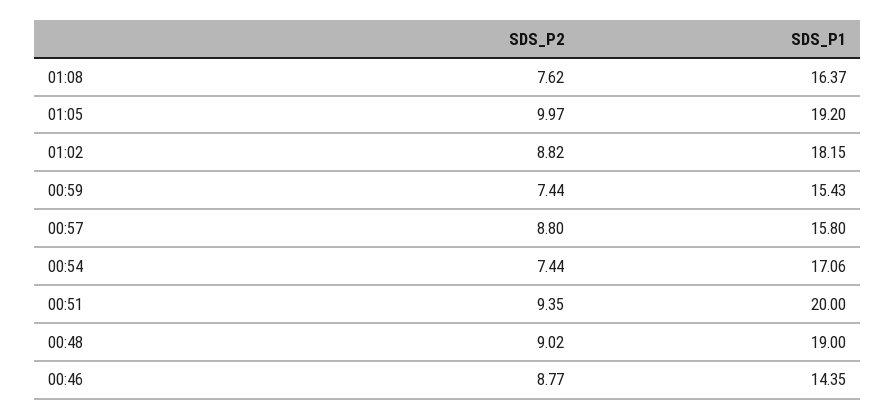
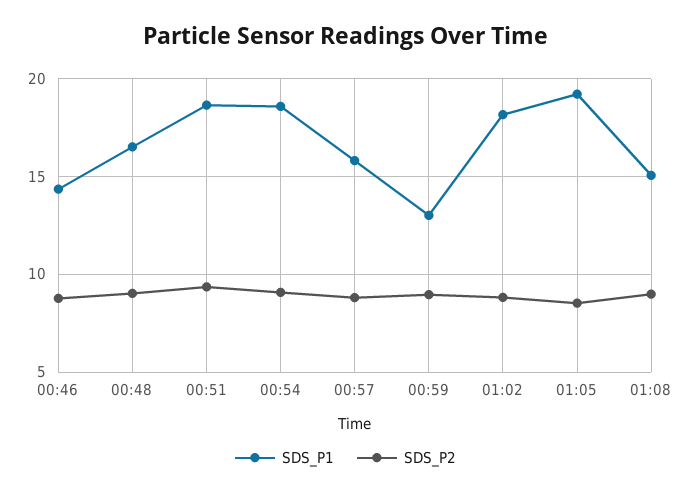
  {
    "SDS_P2": {
-     "01:08": 7.62,
+     "01:08": 9,
-     "01:05": 9.97,
+     "01:05": 8.5,
      "01:02": 8.82,
-     "00:59": 7.44,
+     "00:59": 9,
      "00:57": 8.8,
-     "00:54": 7.44,
+     "00:54": 9,
      "00:51": 9.35,
      "00:48": 9.02,
      "00:46": 8.77
    },
    "SDS_P1": {
-     "01:08": 16.37,
+     "01:08": 15,
      "01:05": 19.2,
      "01:02": 18.15,
-     "00:59": 15.43,
+     "00:59": 13,
      "00:57": 15.8,
-     "00:54": 17.06,
+     "00:54": 18.5,
-     "00:51": 20,
+     "00:51": 18.5,
-     "00:48": 19,
+     "00:48": 16.5,
      "00:46": 14.35
    }
  }

